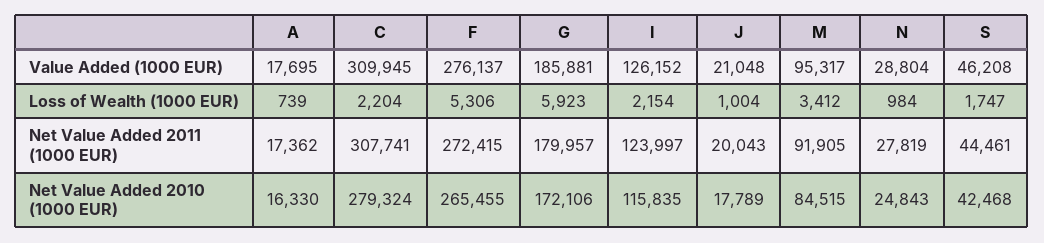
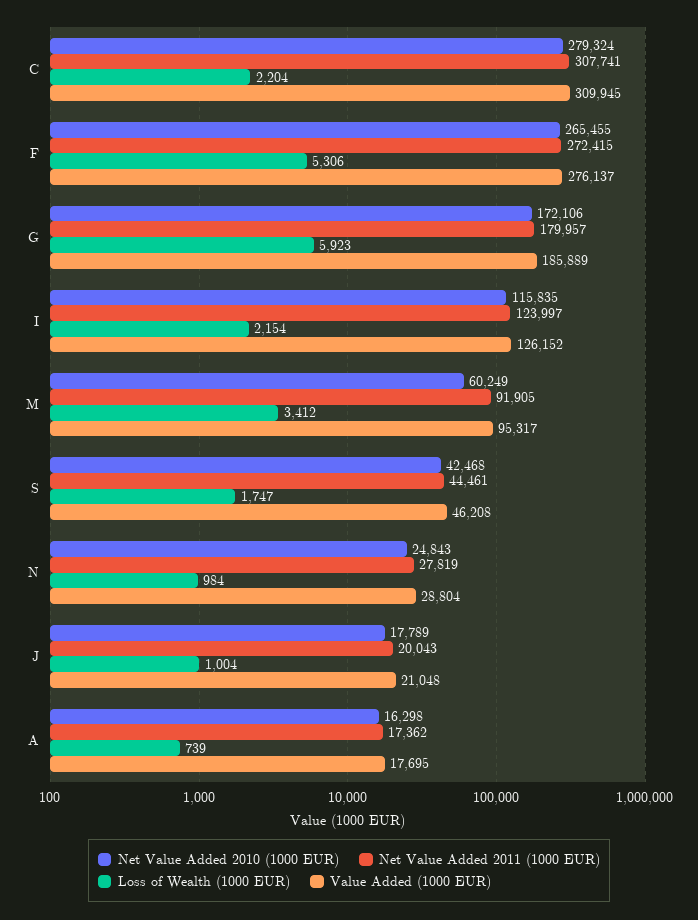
  {
    "Value Added (1000 EUR)": {
      "A": 17695,
      "C": 309945,
      "F": 276137,
-     "G": 185881,
+     "G": 185889,
      "I": 126152,
      "J": 21048,
      "M": 95317,
      "N": 28804,
      "S": 46208
    },
    "Loss of Wealth (1000 EUR)": {
      "A": 739,
      "C": 2204,
      "F": 5306,
      "G": 5923,
      "I": 2154,
      "J": 1004,
      "M": 3412,
      "N": 984,
      "S": 1747
    },
    "Net Value Added 2011 (1000 EUR)": {
      "A": 17362,
      "C": 307741,
      "F": 272415,
      "G": 179957,
      "I": 123997,
      "J": 20043,
      "M": 91905,
      "N": 27819,
      "S": 44461
    },
    "Net Value Added 2010 (1000 EUR)": {
-     "A": 16330,
+     "A": 16298,
      "C": 279324,
      "F": 265455,
      "G": 172106,
      "I": 115835,
      "J": 17789,
-     "M": 84515,
+     "M": 60249,
      "N": 24843,
      "S": 42468
    }
  }

